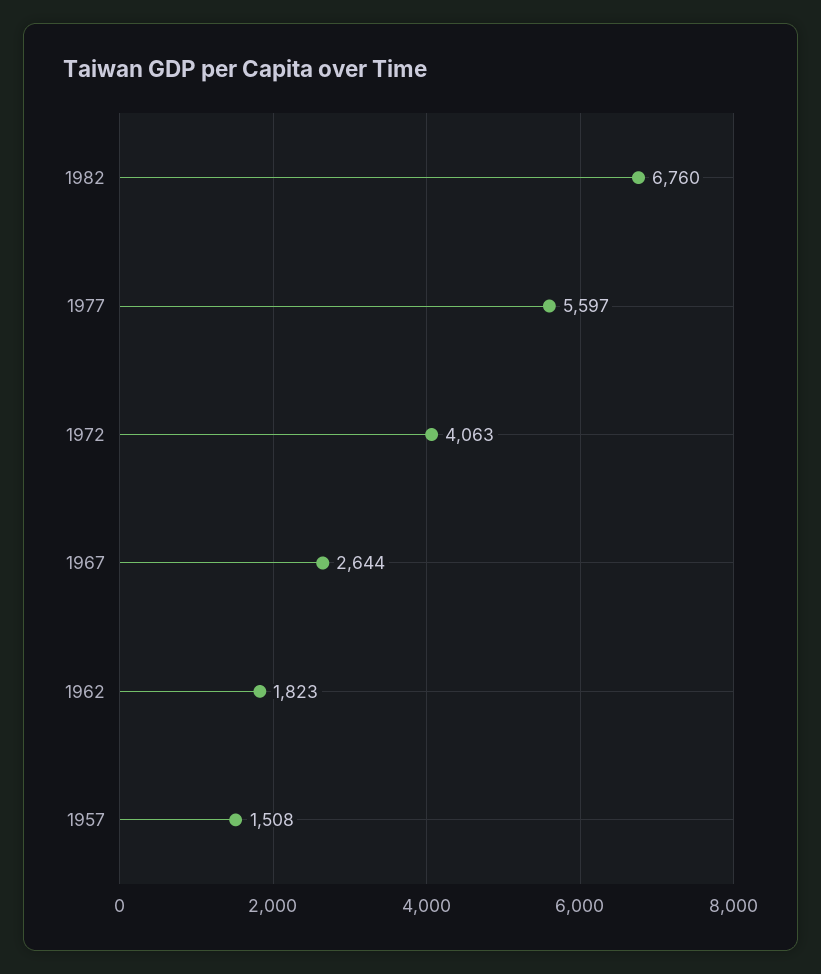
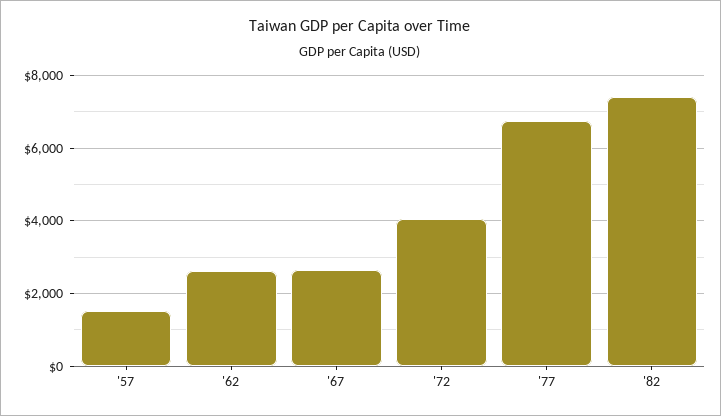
  {
-   "1982": 6760,
+   "1982": 7400,
-   "1977": 5597,
+   "1977": 6800,
    "1972": 4063,
    "1967": 2644,
-   "1962": 1823,
+   "1962": 2600,
    "1957": 1508
  }

